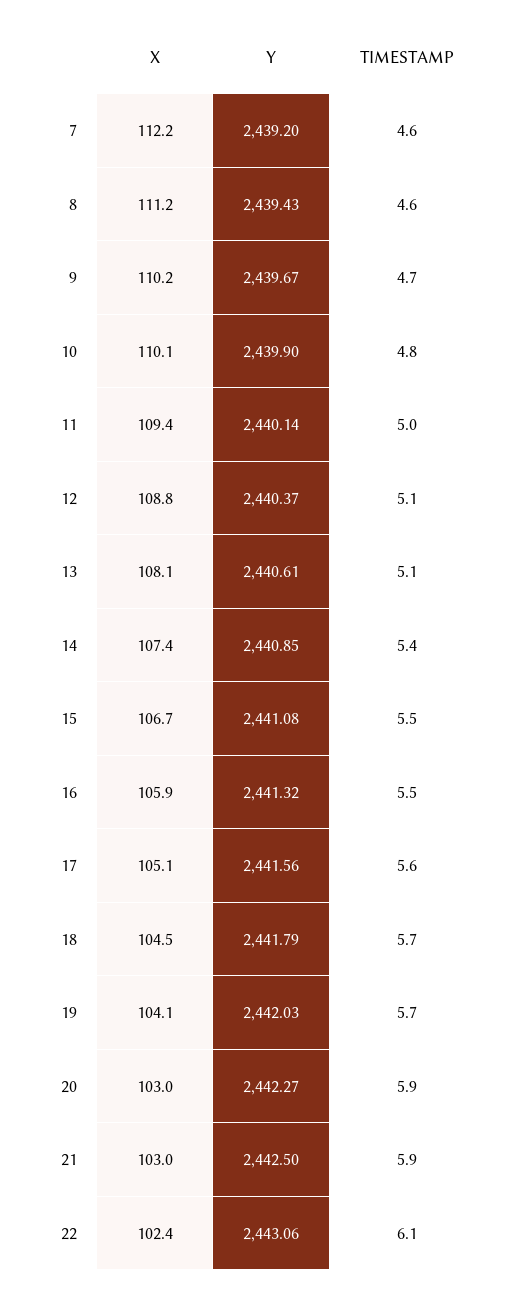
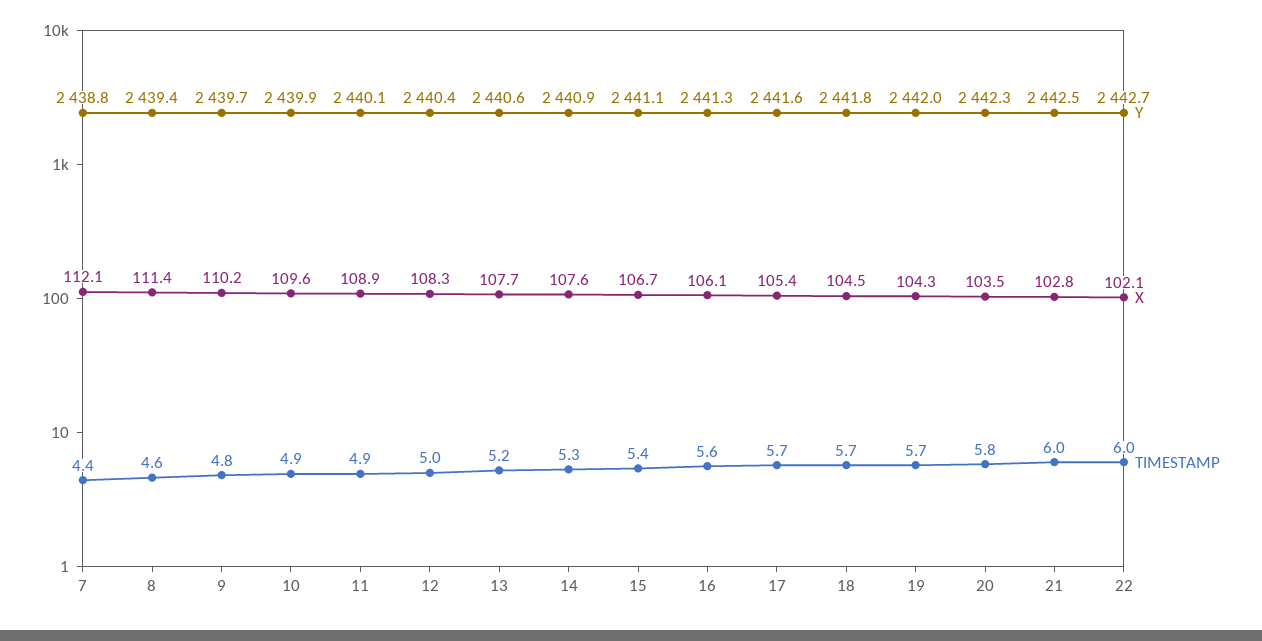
  {
    "X": {
-     "7": 112.2,
+     "7": 112.1,
-     "8": 111.2,
+     "8": 111.4,
      "9": 110.2,
-     "10": 110.1,
+     "10": 109.6,
-     "11": 109.4,
+     "11": 108.9,
-     "12": 108.8,
+     "12": 108.3,
-     "13": 108.1,
+     "13": 107.7,
-     "14": 107.4,
+     "14": 107.6,
      "15": 106.7,
-     "16": 105.9,
+     "16": 106.1,
-     "17": 105.1,
+     "17": 105.4,
      "18": 104.5,
-     "19": 104.1,
+     "19": 104.3,
-     "20": 103,
+     "20": 103.5,
-     "21": 103,
+     "21": 102.8,
-     "22": 102.4
+     "22": 102.1
    },
    "Y": {
-     "7": 2439.2,
+     "7": 2438.8,
      "8": 2439.43,
      "9": 2439.67,
      "10": 2439.9,
      "11": 2440.14,
      "12": 2440.37,
      "13": 2440.61,
      "14": 2440.85,
      "15": 2441.08,
      "16": 2441.32,
      "17": 2441.56,
      "18": 2441.79,
      "19": 2442.03,
      "20": 2442.27,
      "21": 2442.5,
-     "22": 2443.06
+     "22": 2442.7
    },
    "TIMESTAMP": {
-     "7": 4.6,
+     "7": 4.4,
      "8": 4.6,
-     "9": 4.7,
+     "9": 4.8,
-     "10": 4.8,
+     "10": 4.9,
-     "11": 5,
+     "11": 4.9,
-     "12": 5.1,
+     "12": 5,
-     "13": 5.1,
+     "13": 5.2,
-     "14": 5.4,
+     "14": 5.3,
-     "15": 5.5,
+     "15": 5.4,
-     "16": 5.5,
+     "16": 5.6,
-     "17": 5.6,
+     "17": 5.7,
      "18": 5.7,
      "19": 5.7,
-     "20": 5.9,
+     "20": 5.8,
-     "21": 5.9,
+     "21": 6,
-     "22": 6.1
+     "22": 6
    }
  }

